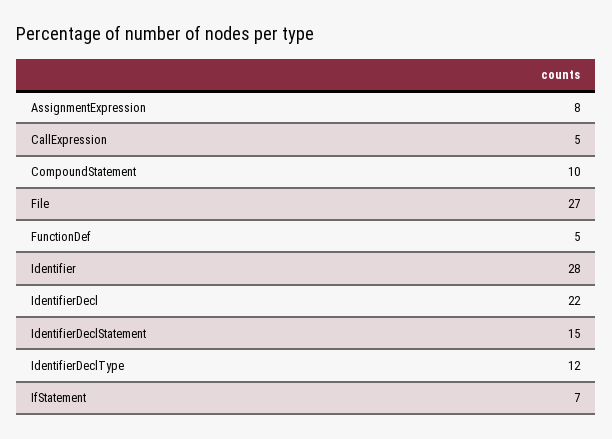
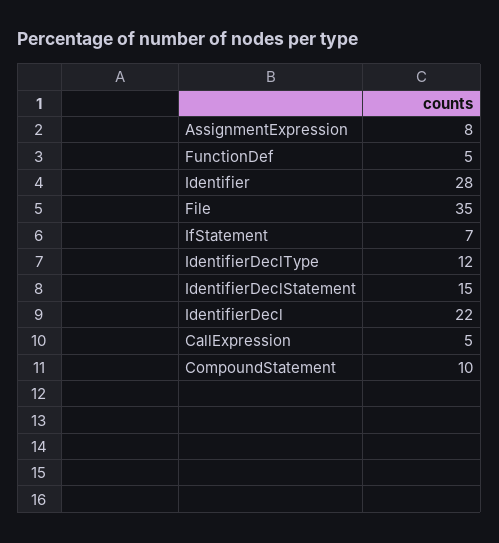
  {
    "AssignmentExpression": 8,
    "CallExpression": 5,
    "CompoundStatement": 10,
-   "File": 27,
+   "File": 35,
    "FunctionDef": 5,
    "Identifier": 28,
    "IdentifierDecl": 22,
    "IdentifierDeclStatement": 15,
    "IdentifierDeclType": 12,
    "IfStatement": 7
  }

